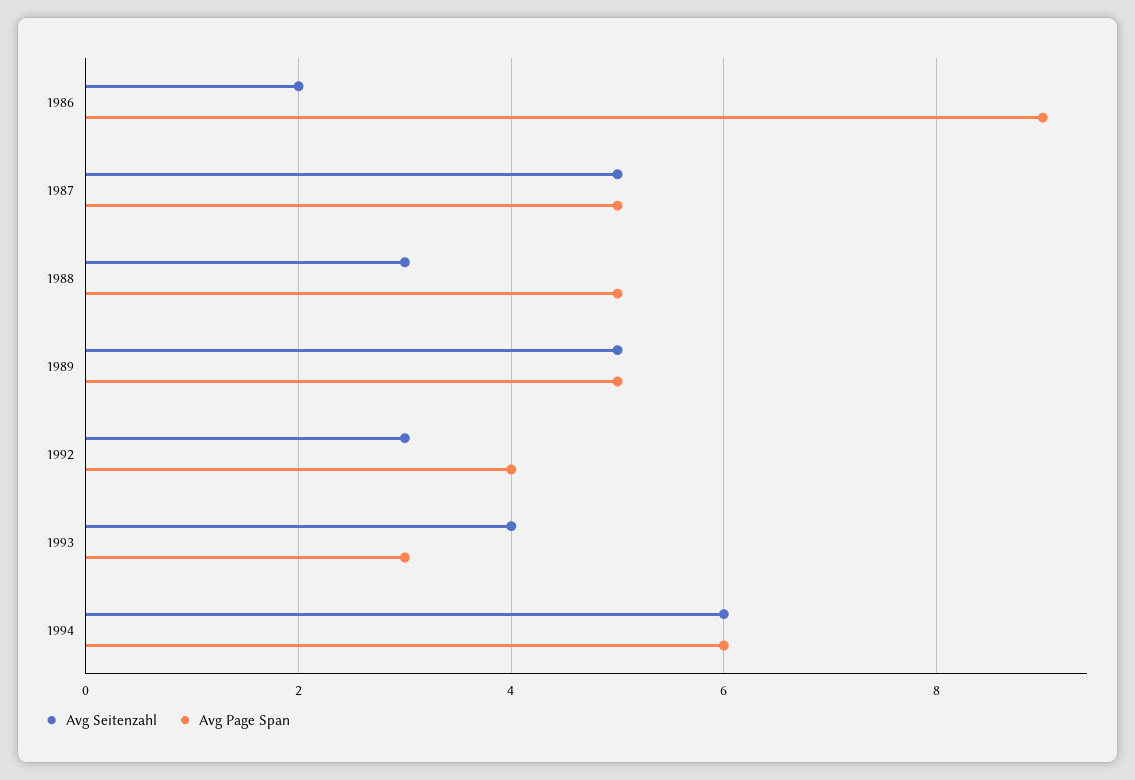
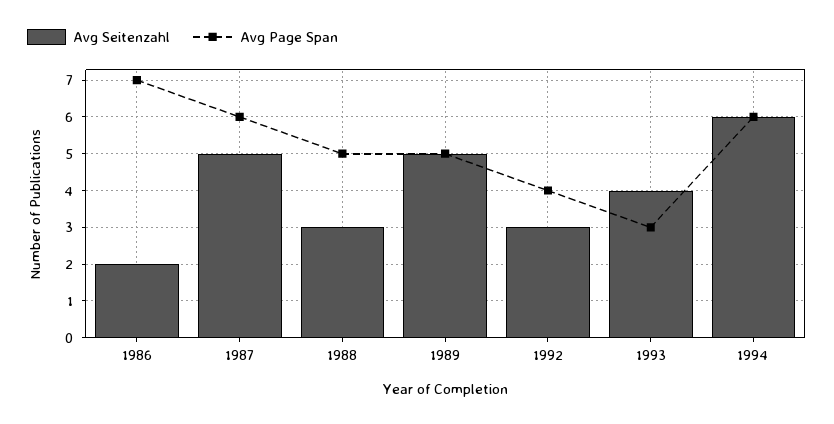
  {
    "Avg Seitenzahl": {
      "1986": 2,
      "1987": 5,
      "1988": 3,
      "1989": 5,
      "1992": 3,
      "1993": 4,
      "1994": 6
    },
    "Avg Page Span": {
-     "1986": 9,
+     "1986": 7,
-     "1987": 5,
+     "1987": 6,
      "1988": 5,
      "1989": 5,
      "1992": 4,
      "1993": 3,
      "1994": 6
    }
  }

